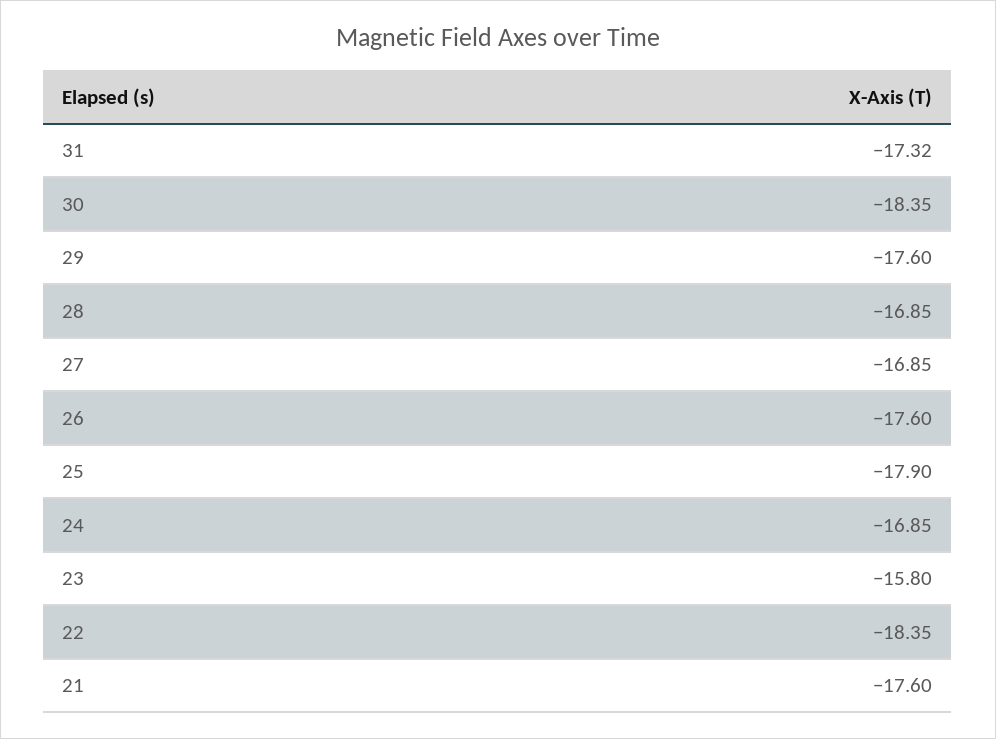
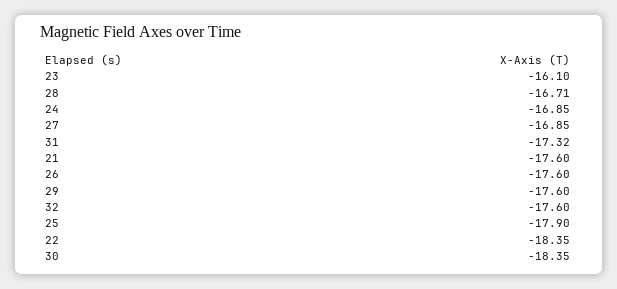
  {
    "31": -17.32,
    "30": -18.35,
    "29": -17.6,
-   "28": -16.85,
+   "28": -16.71,
    "27": -16.85,
    "26": -17.6,
    "25": -17.9,
    "24": -16.85,
-   "23": -15.8,
+   "23": -16.1,
    "22": -18.35,
-   "21": -17.6
+   "21": -17.6,
+   "32": -17.6
  }

